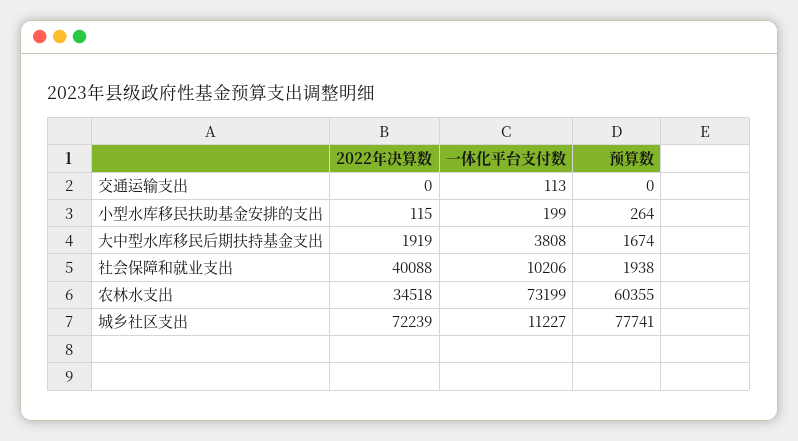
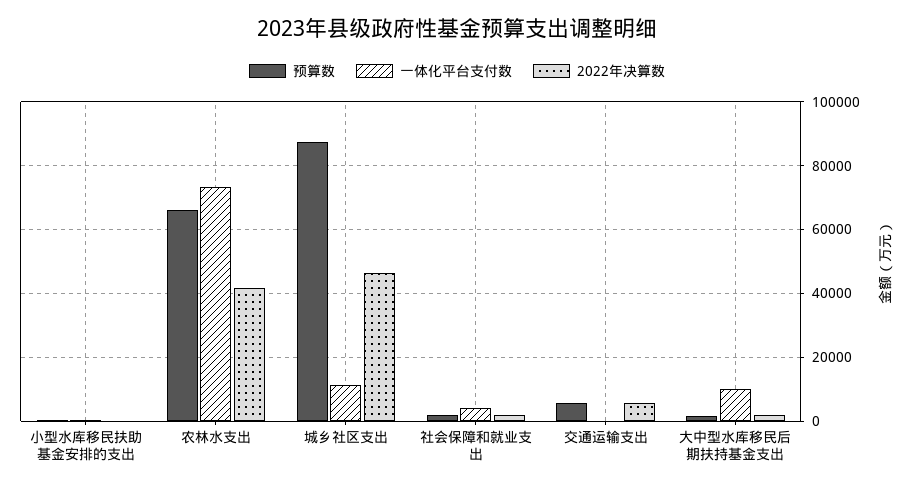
  {
    "2022年决算数": {
-     "交通运输支出": 0,
+     "交通运输支出": 6000,
      "小型水库移民扶助基金安排的支出": 115,
      "大中型水库移民后期扶持基金支出": 1919,
-     "社会保障和就业支出": 40088,
+     "社会保障和就业支出": 2000,
-     "农林水支出": 34518,
+     "农林水支出": 42000,
-     "城乡社区支出": 72239
+     "城乡社区支出": 46000
    },
    "一体化平台支付数": {
      "交通运输支出": 113,
      "小型水库移民扶助基金安排的支出": 199,
-     "大中型水库移民后期扶持基金支出": 3808,
+     "大中型水库移民后期扶持基金支出": 10000,
-     "社会保障和就业支出": 10206,
+     "社会保障和就业支出": 4000,
      "农林水支出": 73199,
      "城乡社区支出": 11227
    },
    "预算数": {
-     "交通运输支出": 0,
+     "交通运输支出": 6000,
      "小型水库移民扶助基金安排的支出": 264,
      "大中型水库移民后期扶持基金支出": 1674,
      "社会保障和就业支出": 1938,
-     "农林水支出": 60355,
+     "农林水支出": 66000,
-     "城乡社区支出": 77741
+     "城乡社区支出": 88000
    }
  }

